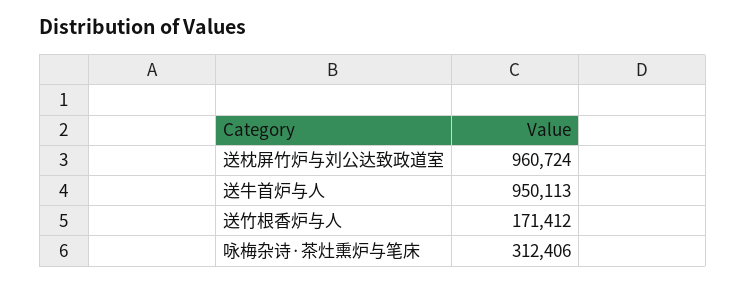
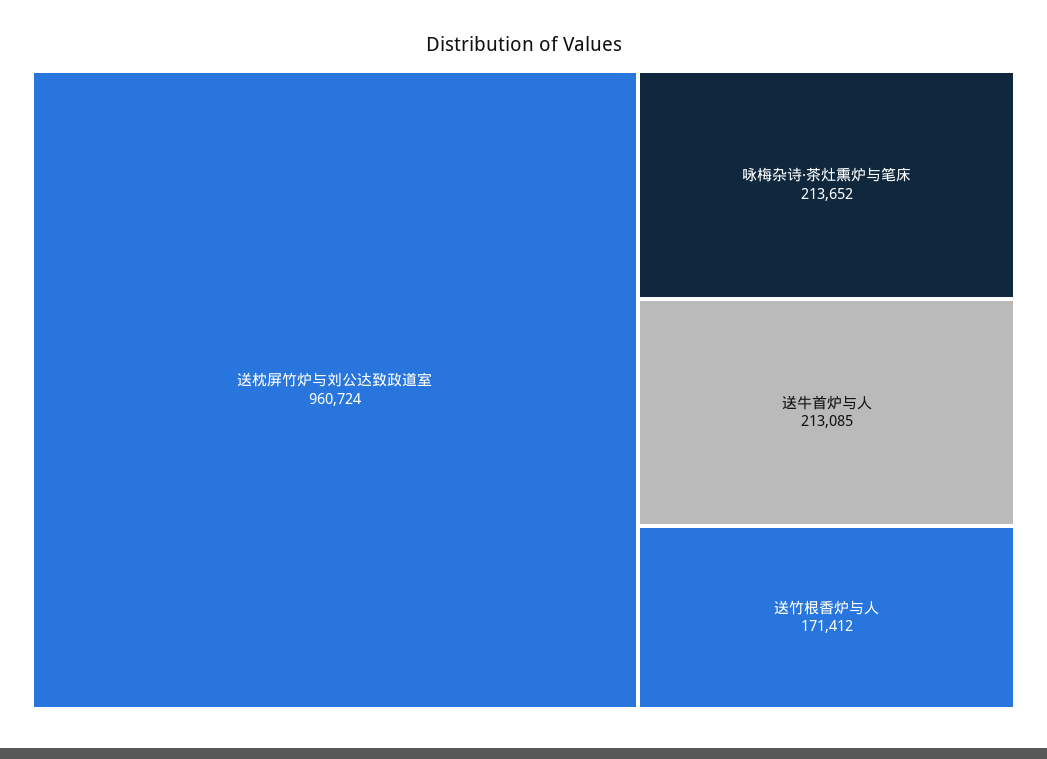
  {
    "送枕屏竹炉与刘公达致政道室": 960724,
-   "送牛首炉与人": 950113,
+   "送牛首炉与人": 213085,
    "送竹根香炉与人": 171412,
-   "咏梅杂诗·茶灶熏炉与笔床": 312406
+   "咏梅杂诗·茶灶熏炉与笔床": 213652
  }

